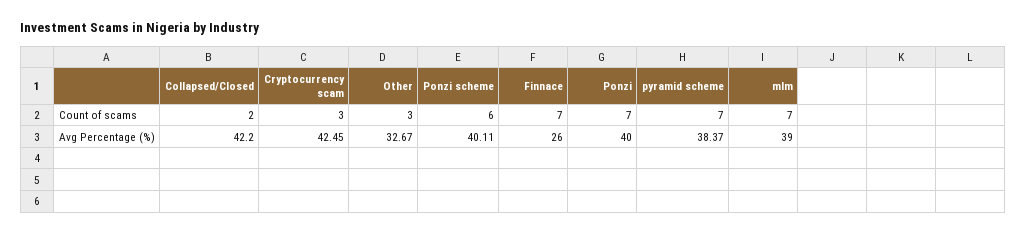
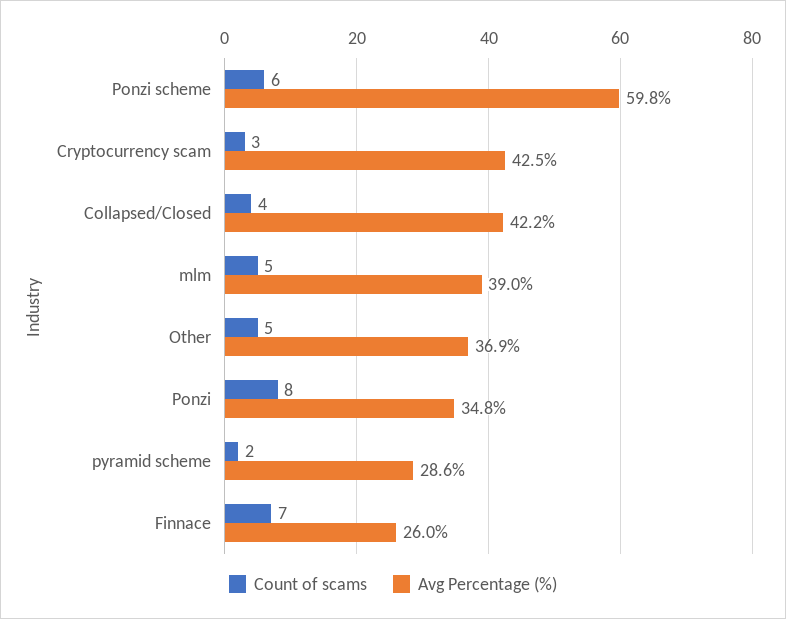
  {
    "Count of scams": {
-     "Collapsed/Closed": 2,
+     "Collapsed/Closed": 4,
      "Cryptocurrency scam": 3,
-     "Other": 3,
+     "Other": 5,
      "Ponzi scheme": 6,
      "Finnace": 7,
-     "Ponzi": 7,
+     "Ponzi": 8,
-     "pyramid scheme": 7,
+     "pyramid scheme": 2,
-     "mlm": 7
+     "mlm": 5
    },
    "Avg Percentage (%)": {
      "Collapsed/Closed": 42.2,
      "Cryptocurrency scam": 42.45,
-     "Other": 32.67,
+     "Other": 36.9,
-     "Ponzi scheme": 40.11,
+     "Ponzi scheme": 59.8,
      "Finnace": 26,
-     "Ponzi": 40,
+     "Ponzi": 34.8,
-     "pyramid scheme": 38.37,
+     "pyramid scheme": 28.6,
      "mlm": 39
    }
  }

